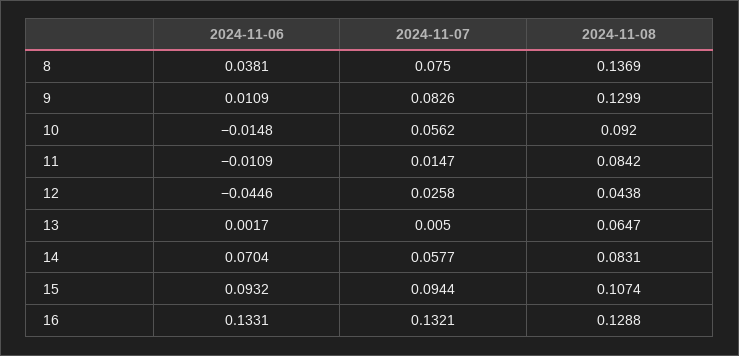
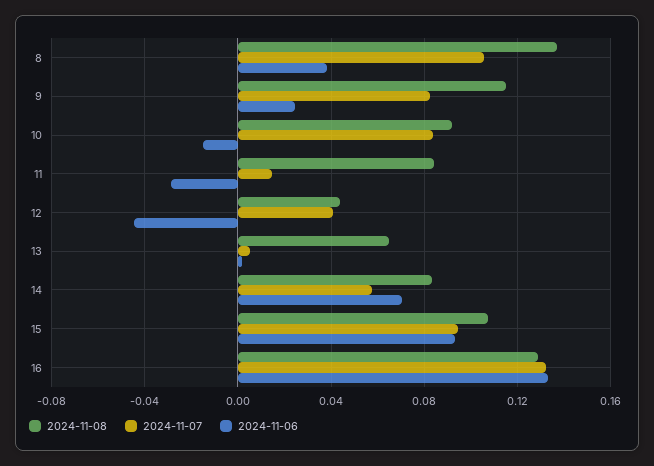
  {
    "2024-11-06": {
      "8": 0.0381,
-     "9": 0.0109,
+     "9": 0.025,
      "10": -0.0148,
-     "11": -0.0109,
+     "11": -0.03,
      "12": -0.0446,
      "13": 0.0017,
      "14": 0.0704,
      "15": 0.0932,
      "16": 0.1331
    },
    "2024-11-07": {
-     "8": 0.075,
+     "8": 0.105,
      "9": 0.0826,
-     "10": 0.0562,
+     "10": 0.085,
      "11": 0.0147,
-     "12": 0.0258,
+     "12": 0.04,
      "13": 0.005,
      "14": 0.0577,
      "15": 0.0944,
      "16": 0.1321
    },
    "2024-11-08": {
      "8": 0.1369,
-     "9": 0.1299,
+     "9": 0.115,
      "10": 0.092,
      "11": 0.0842,
      "12": 0.0438,
      "13": 0.0647,
      "14": 0.0831,
      "15": 0.1074,
      "16": 0.1288
    }
  }

